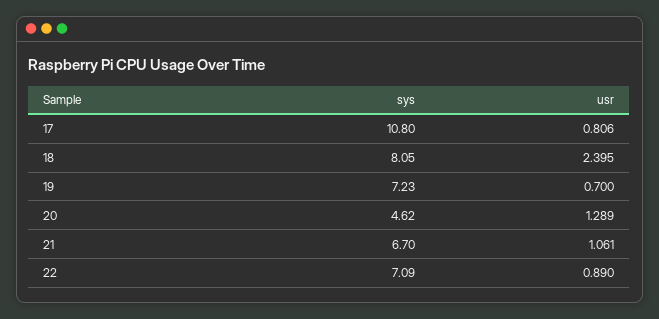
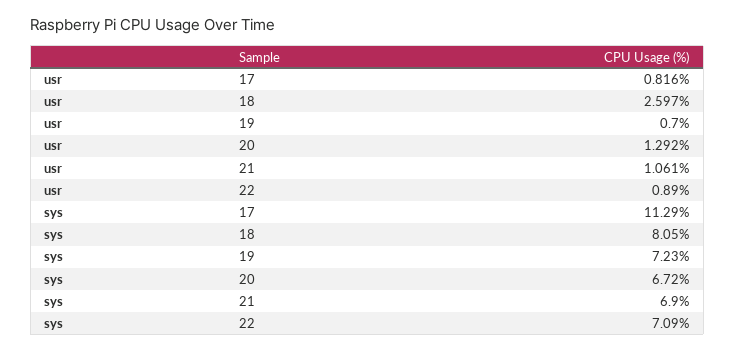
  {
    "sys": {
-     "17": 10.8,
+     "17": 11.29,
      "18": 8.05,
      "19": 7.23,
-     "20": 4.62,
+     "20": 6.72,
-     "21": 6.7,
+     "21": 6.9,
      "22": 7.09
    },
    "usr": {
-     "17": 0.806,
+     "17": 0.816,
-     "18": 2.395,
+     "18": 2.597,
      "19": 0.7,
-     "20": 1.289,
+     "20": 1.292,
      "21": 1.061,
      "22": 0.89
    }
  }

